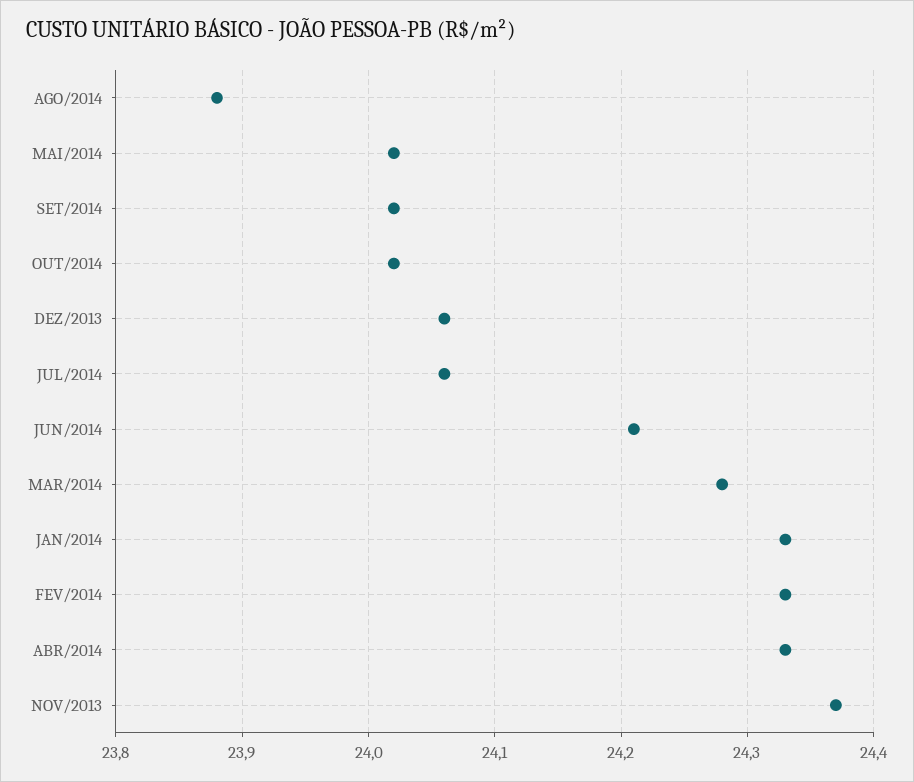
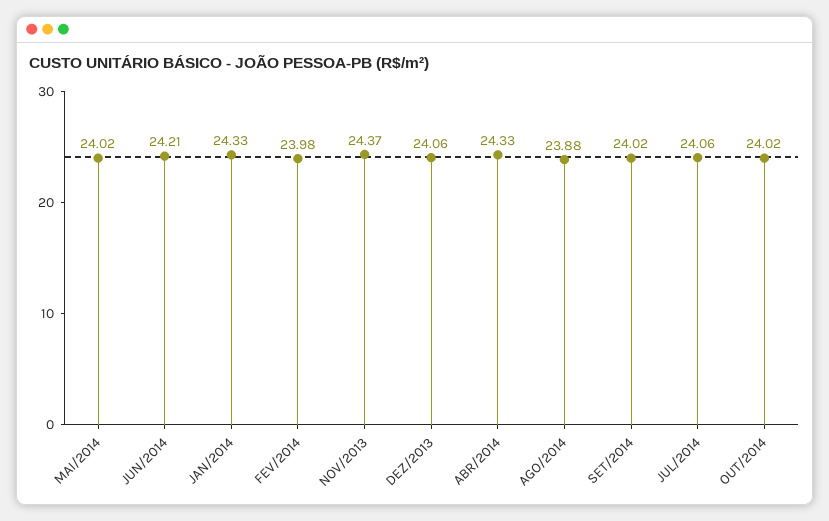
  {
    "AGO/2014": 23.88,
    "MAI/2014": 24.02,
    "SET/2014": 24.02,
    "OUT/2014": 24.02,
    "DEZ/2013": 24.06,
    "JUL/2014": 24.06,
    "JUN/2014": 24.21,
-   "MAR/2014": 24.28,
    "JAN/2014": 24.33,
-   "FEV/2014": 24.33,
+   "FEV/2014": 23.98,
    "ABR/2014": 24.33,
    "NOV/2013": 24.37
  }

